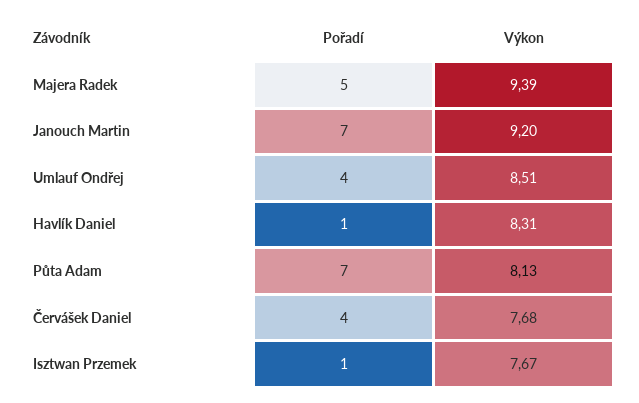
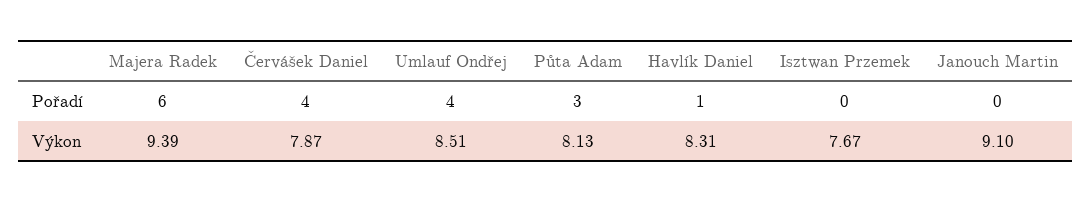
  {
    "Pořadí": {
-     "Majera Radek": 5,
+     "Majera Radek": 6,
-     "Janouch Martin": 7,
+     "Janouch Martin": 0,
      "Umlauf Ondřej": 4,
      "Havlík Daniel": 1,
-     "Půta Adam": 7,
+     "Půta Adam": 3,
      "Červášek Daniel": 4,
-     "Isztwan Przemek": 1
+     "Isztwan Przemek": 0
    },
    "Výkon": {
      "Majera Radek": 9.39,
-     "Janouch Martin": 9.2,
+     "Janouch Martin": 9.1,
      "Umlauf Ondřej": 8.51,
      "Havlík Daniel": 8.31,
      "Půta Adam": 8.13,
-     "Červášek Daniel": 7.68,
+     "Červášek Daniel": 7.87,
      "Isztwan Przemek": 7.67
    }
  }

